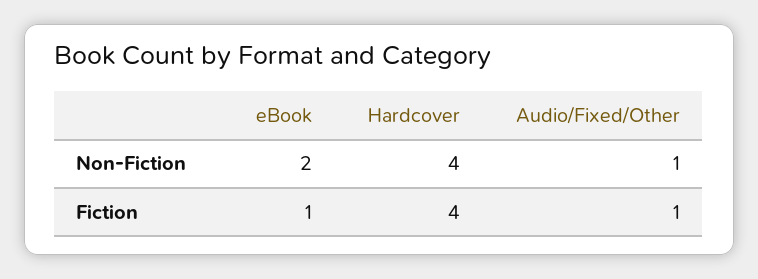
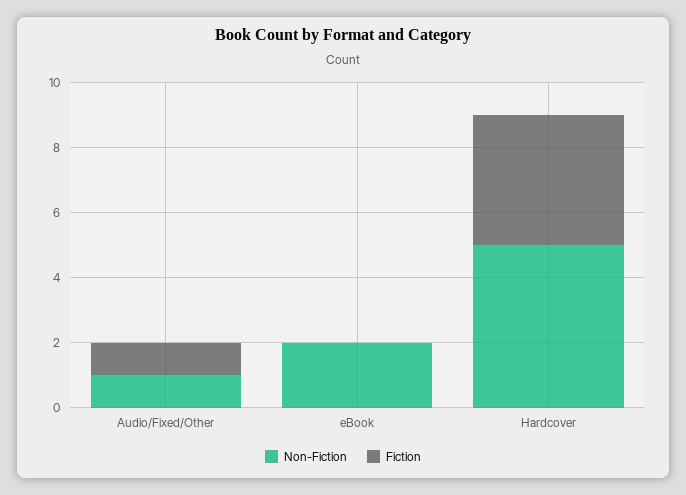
  {
    "Non-Fiction": {
      "eBook": 2,
-     "Hardcover": 4,
+     "Hardcover": 5,
      "Audio/Fixed/Other": 1
    },
    "Fiction": {
-     "eBook": 1,
+     "eBook": 0,
      "Hardcover": 4,
      "Audio/Fixed/Other": 1
    }
  }

